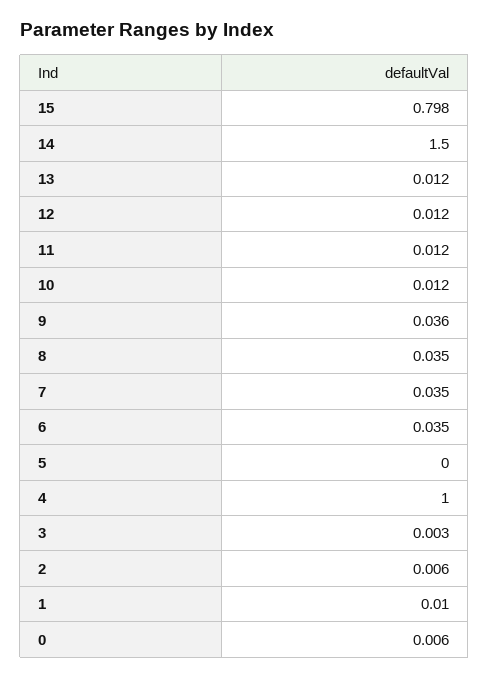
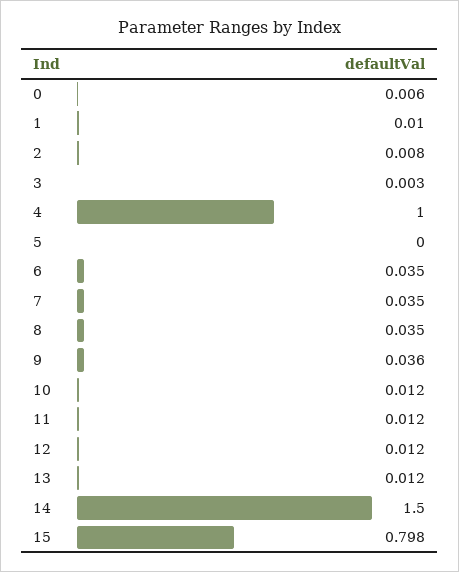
  {
    "15": 0.798,
    "14": 1.5,
    "13": 0.012,
    "12": 0.012,
    "11": 0.012,
    "10": 0.012,
    "9": 0.036,
    "8": 0.035,
    "7": 0.035,
    "6": 0.035,
    "5": 0,
    "4": 1,
    "3": 0.003,
-   "2": 0.006,
+   "2": 0.008,
    "1": 0.01,
    "0": 0.006
  }

